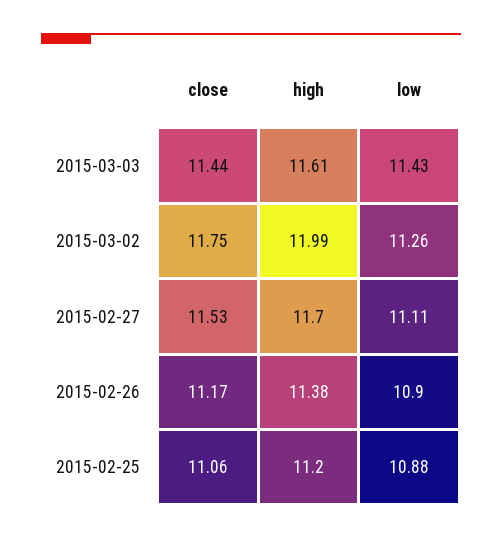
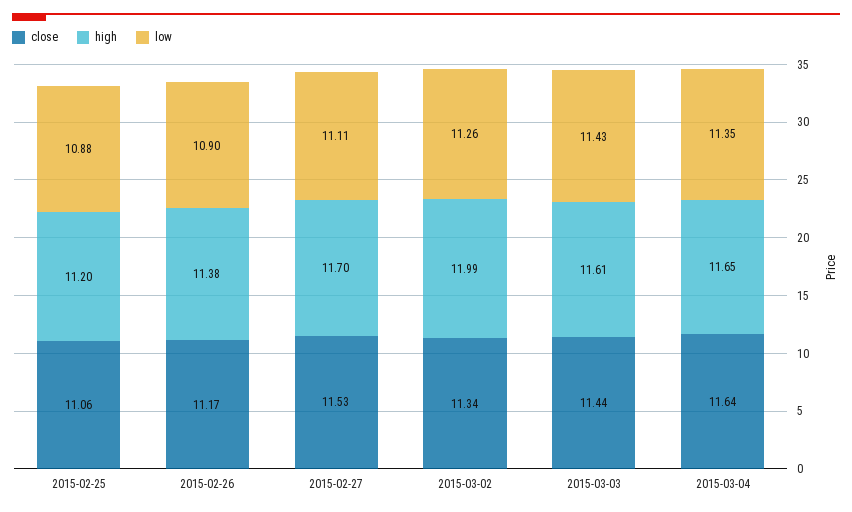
  {
    "close": {
      "2015-03-03": 11.44,
-     "2015-03-02": 11.75,
+     "2015-03-02": 11.34,
      "2015-02-27": 11.53,
      "2015-02-26": 11.17,
-     "2015-02-25": 11.06
+     "2015-02-25": 11.06,
+     "2015-03-04": 11.64
    },
    "high": {
      "2015-03-03": 11.61,
      "2015-03-02": 11.99,
      "2015-02-27": 11.7,
      "2015-02-26": 11.38,
-     "2015-02-25": 11.2
+     "2015-02-25": 11.2,
+     "2015-03-04": 11.65
    },
    "low": {
      "2015-03-03": 11.43,
      "2015-03-02": 11.26,
      "2015-02-27": 11.11,
      "2015-02-26": 10.9,
-     "2015-02-25": 10.88
+     "2015-02-25": 10.88,
+     "2015-03-04": 11.35
    }
  }

